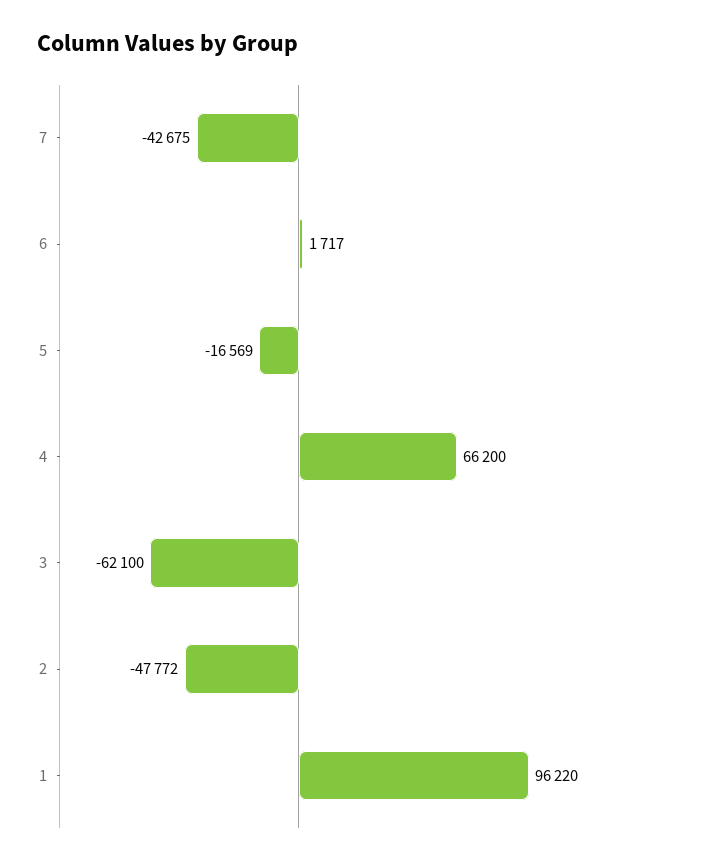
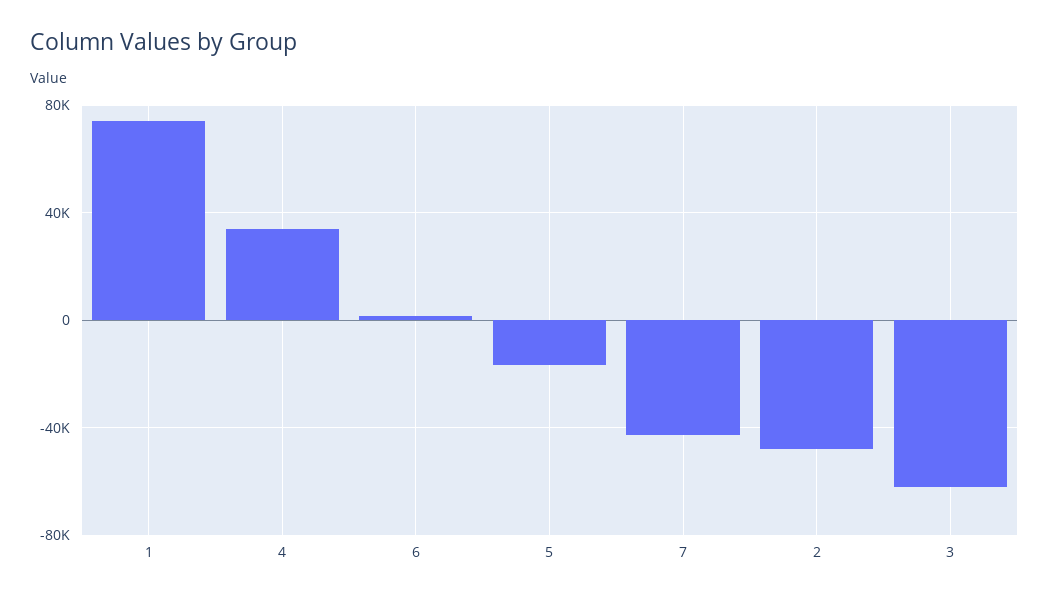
  {
    "7": -42675,
    "6": 1717,
    "5": -16569,
-   "4": 66200,
+   "4": 35000,
    "3": -62100,
    "2": -47772,
-   "1": 96220
+   "1": 75000
  }

